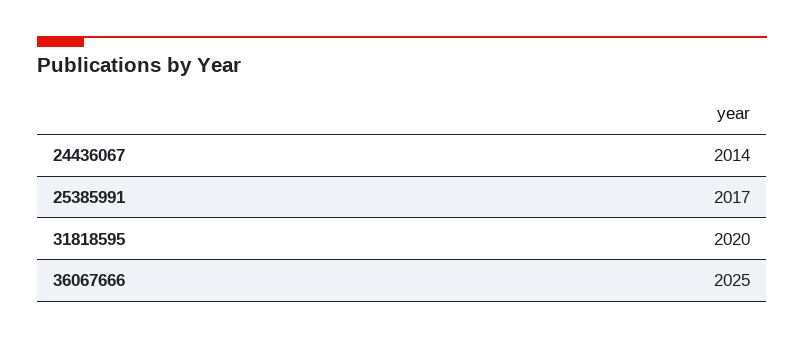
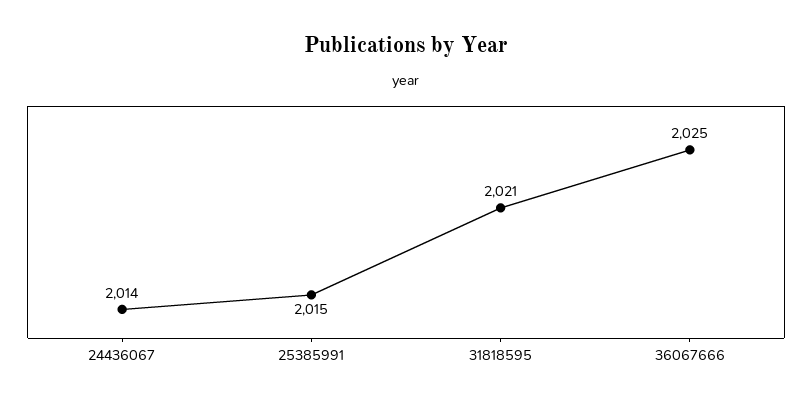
  {
    "24436067": 2014,
-   "25385991": 2017,
+   "25385991": 2015,
-   "31818595": 2020,
+   "31818595": 2021,
    "36067666": 2025
  }

